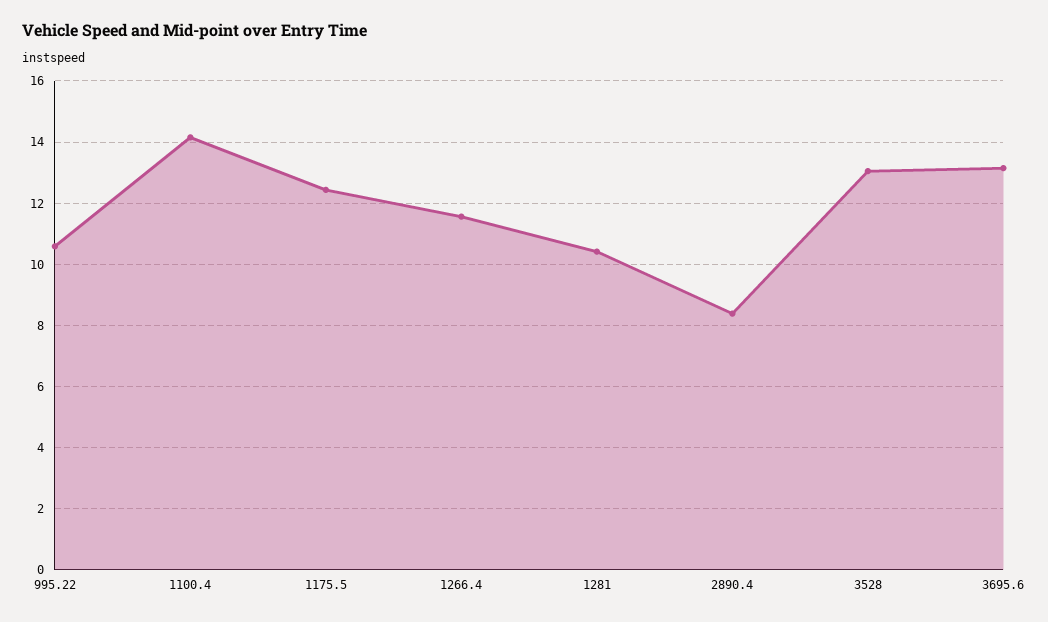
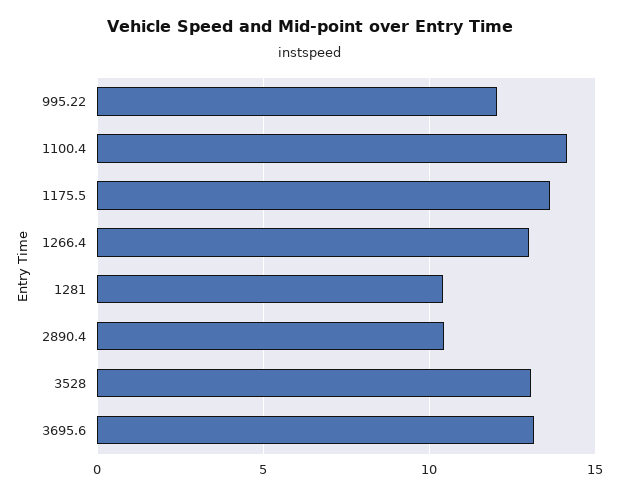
  {
-   "995.22": 10.6,
+   "995.22": 12,
    "1100.4": 14.2,
-   "1175.5": 12.4,
+   "1175.5": 13.5,
-   "1266.4": 11.6,
+   "1266.4": 13,
    "1281": 10.4,
-   "2890.4": 8.4,
+   "2890.4": 10.5,
    "3528": 13,
    "3695.6": 13.2
  }

